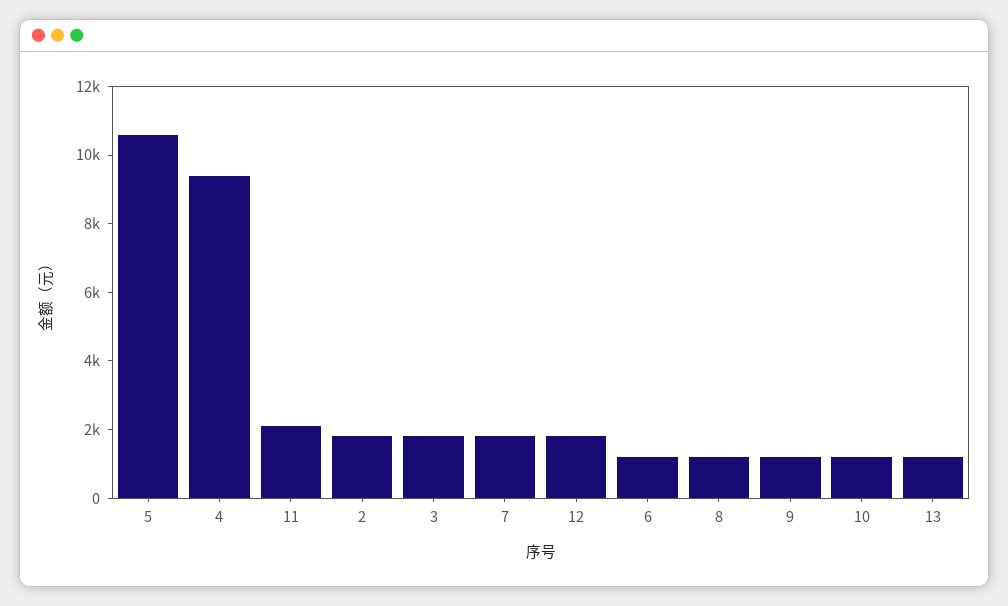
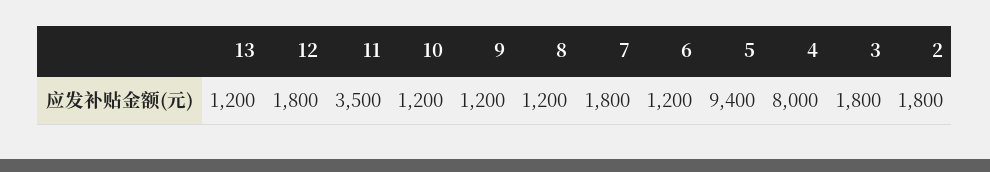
  {
-   "5": 10500,
+   "5": 9400,
-   "4": 9500,
+   "4": 8000,
-   "11": 2000,
+   "11": 3500,
    "2": 1800,
    "3": 1800,
    "7": 1800,
    "12": 1800,
    "6": 1200,
    "8": 1200,
    "9": 1200,
    "10": 1200,
    "13": 1200
  }

